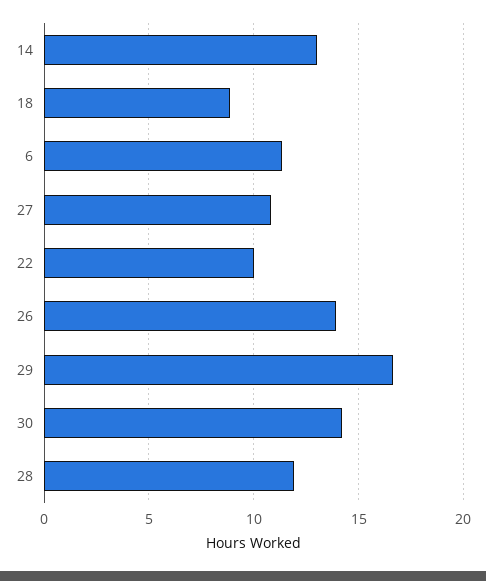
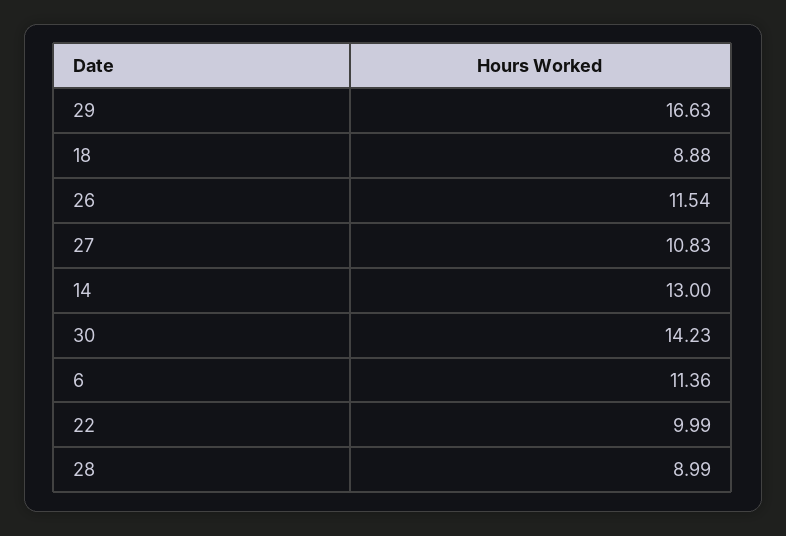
  {
    "14": 13,
    "18": 8.88,
    "6": 11.36,
    "27": 10.83,
    "22": 9.99,
-   "26": 14,
+   "26": 11.54,
    "29": 16.63,
    "30": 14.23,
-   "28": 12
+   "28": 8.99
  }

